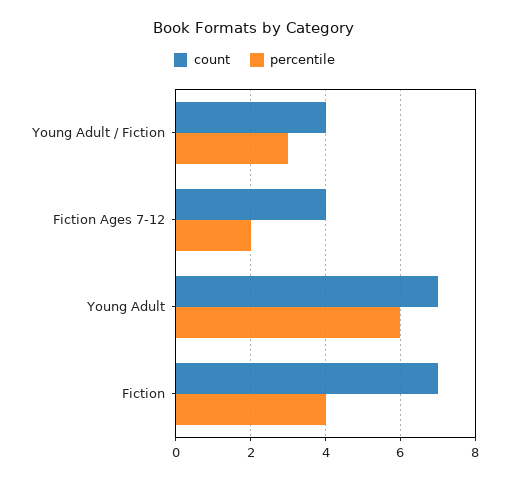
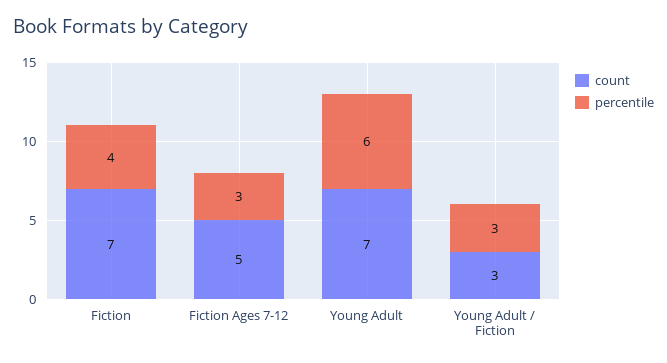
  {
    "count": {
-     "Young Adult / Fiction": 4,
+     "Young Adult / Fiction": 3,
-     "Fiction Ages 7-12": 4,
+     "Fiction Ages 7-12": 5,
      "Young Adult": 7,
      "Fiction": 7
    },
    "percentile": {
      "Young Adult / Fiction": 3,
-     "Fiction Ages 7-12": 2,
+     "Fiction Ages 7-12": 3,
      "Young Adult": 6,
      "Fiction": 4
    }
  }

